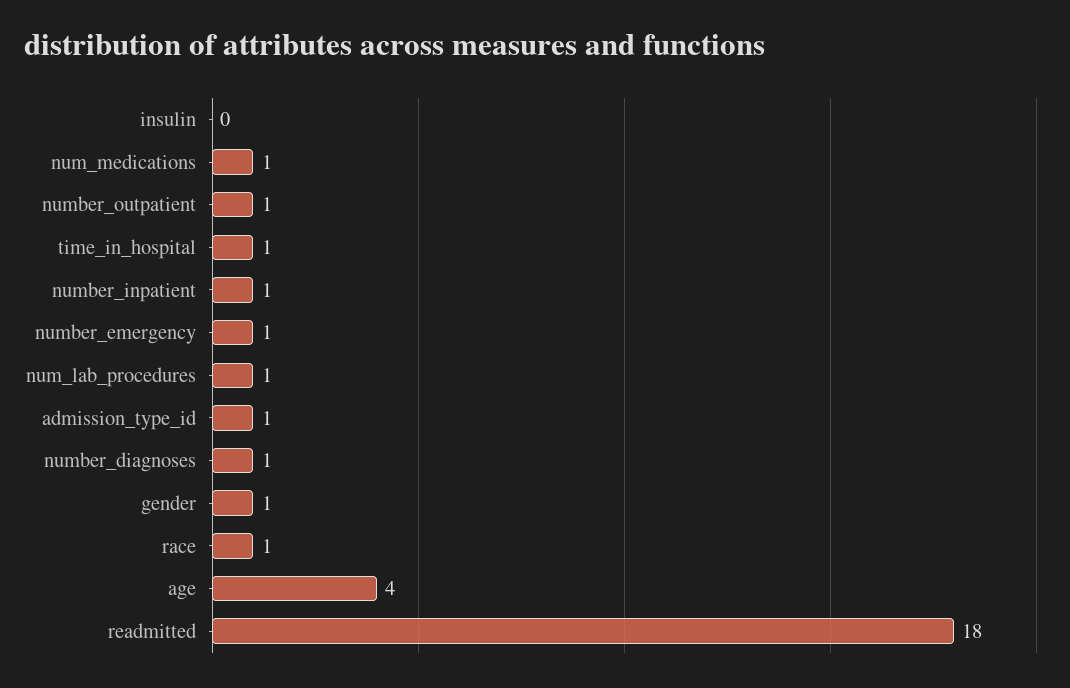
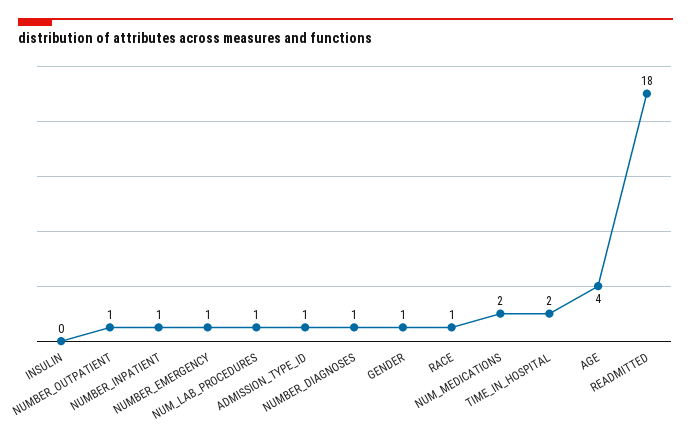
  {
    "insulin": 0,
-   "num_medications": 1,
+   "num_medications": 2,
    "number_outpatient": 1,
-   "time_in_hospital": 1,
+   "time_in_hospital": 2,
    "number_inpatient": 1,
    "number_emergency": 1,
    "num_lab_procedures": 1,
    "admission_type_id": 1,
    "number_diagnoses": 1,
    "gender": 1,
    "race": 1,
    "age": 4,
    "readmitted": 18
  }

